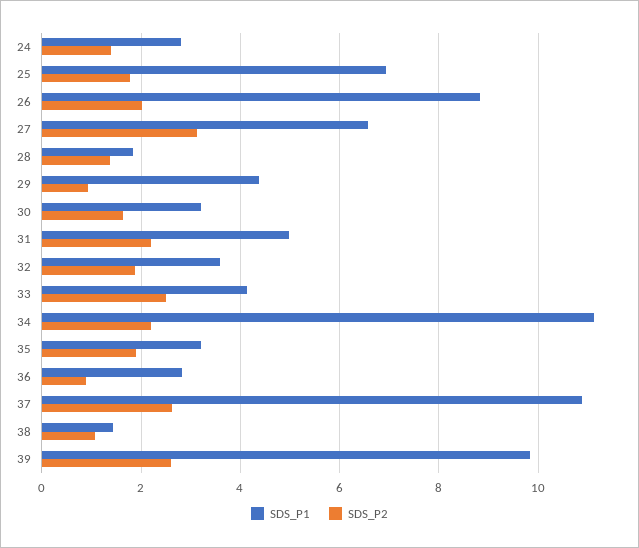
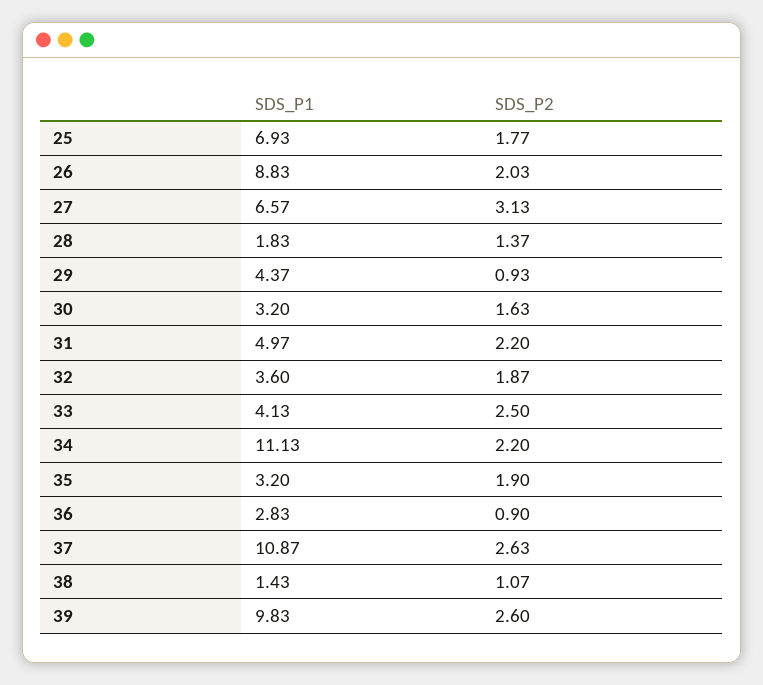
  {
    "SDS_P1": {
-     "24": 2.8,
      "25": 6.93,
      "26": 8.83,
      "27": 6.57,
      "28": 1.83,
      "29": 4.37,
      "30": 3.2,
      "31": 4.97,
      "32": 3.6,
      "33": 4.13,
      "34": 11.13,
      "35": 3.2,
      "36": 2.83,
      "37": 10.87,
      "38": 1.43,
      "39": 9.83
    },
    "SDS_P2": {
-     "24": 1.4,
      "25": 1.77,
      "26": 2.03,
      "27": 3.13,
      "28": 1.37,
      "29": 0.93,
      "30": 1.63,
      "31": 2.2,
      "32": 1.87,
      "33": 2.5,
      "34": 2.2,
      "35": 1.9,
      "36": 0.9,
      "37": 2.63,
      "38": 1.07,
      "39": 2.6
    }
  }

